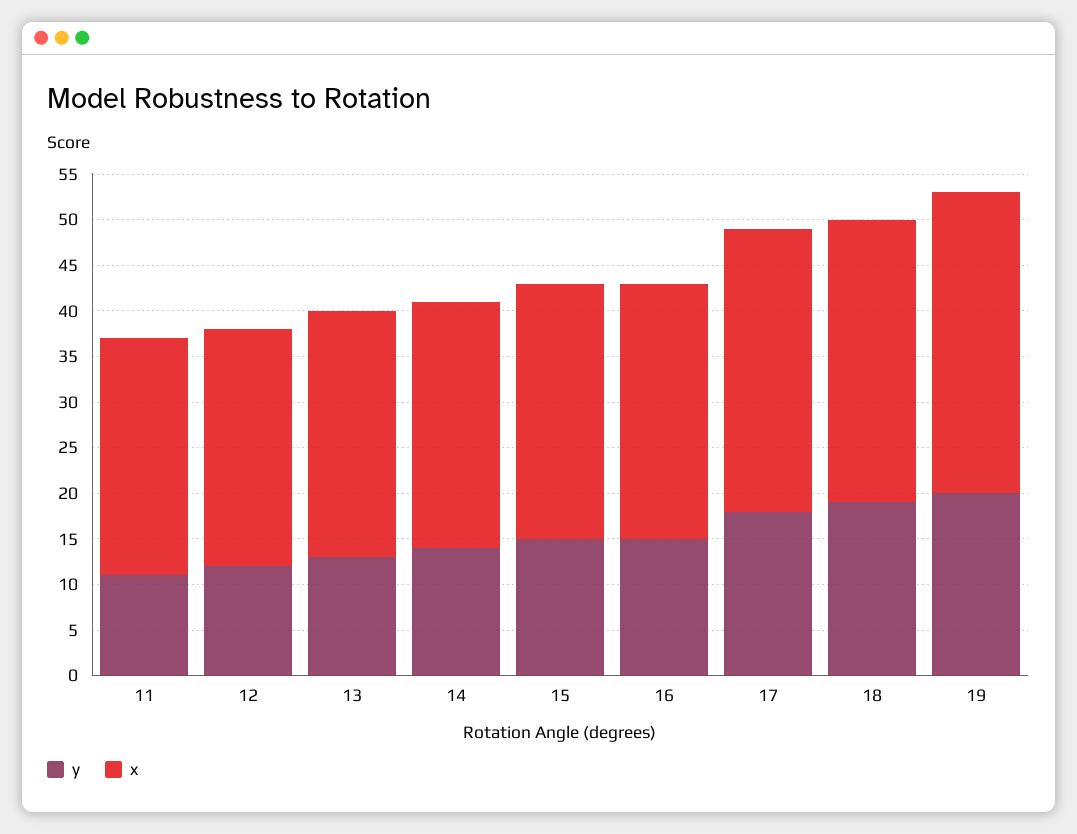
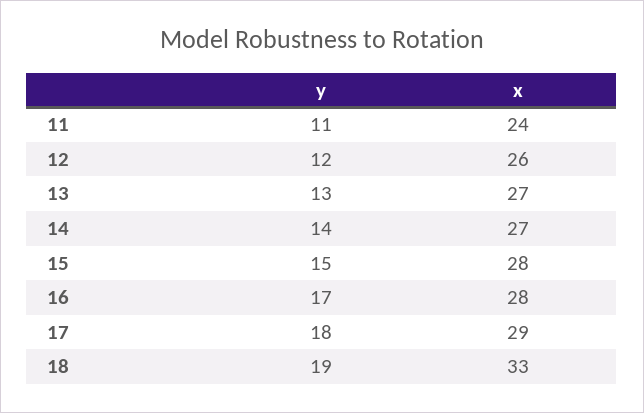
  {
    "y": {
      "11": 11,
      "12": 12,
      "13": 13,
      "14": 14,
      "15": 15,
-     "16": 15,
+     "16": 17,
      "17": 18,
-     "18": 19,
+     "18": 19
-     "19": 20
    },
    "x": {
-     "11": 26,
+     "11": 24,
      "12": 26,
      "13": 27,
      "14": 27,
      "15": 28,
      "16": 28,
-     "17": 31,
+     "17": 29,
-     "18": 31,
+     "18": 33
-     "19": 33
    }
  }

